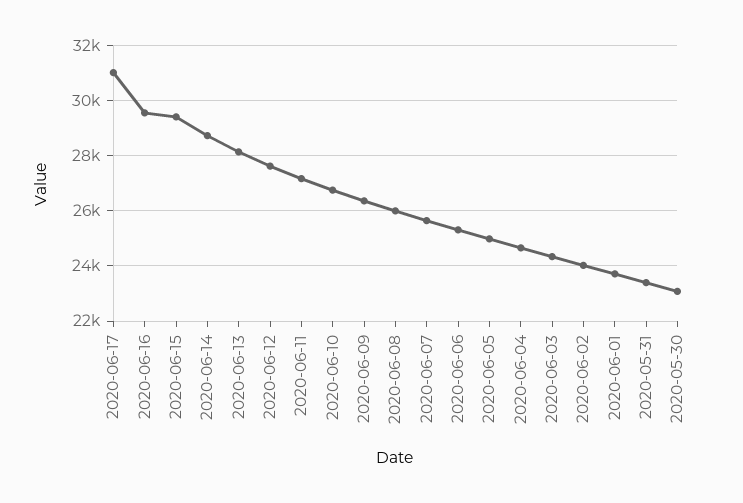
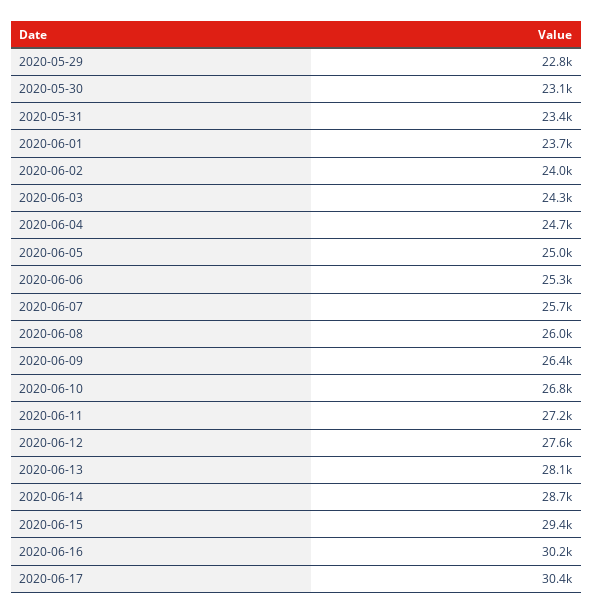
  {
-   "2020-06-17": 31000,
+   "2020-06-17": 30400,
-   "2020-06-16": 29500,
+   "2020-06-16": 30200,
    "2020-06-15": 29400,
    "2020-06-14": 28700,
    "2020-06-13": 28100,
    "2020-06-12": 27600,
    "2020-06-11": 27200,
    "2020-06-10": 26800,
    "2020-06-09": 26400,
    "2020-06-08": 26000,
    "2020-06-07": 25700,
    "2020-06-06": 25300,
    "2020-06-05": 25000,
    "2020-06-04": 24700,
    "2020-06-03": 24300,
    "2020-06-02": 24000,
    "2020-06-01": 23700,
    "2020-05-31": 23400,
-   "2020-05-30": 23100
+   "2020-05-30": 23100,
+   "2020-05-29": 22800
  }

